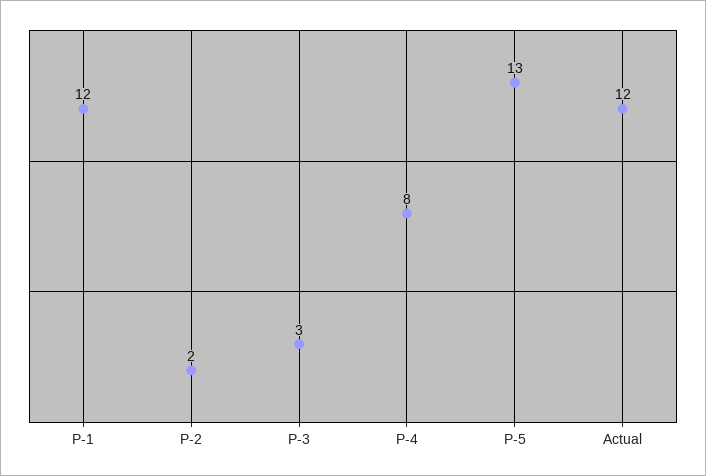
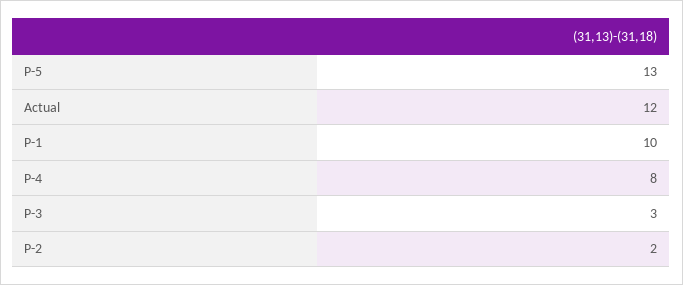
  {
-   "P-1": 12,
+   "P-1": 10,
    "P-2": 2,
    "P-3": 3,
    "P-4": 8,
    "P-5": 13,
    "Actual": 12
  }

